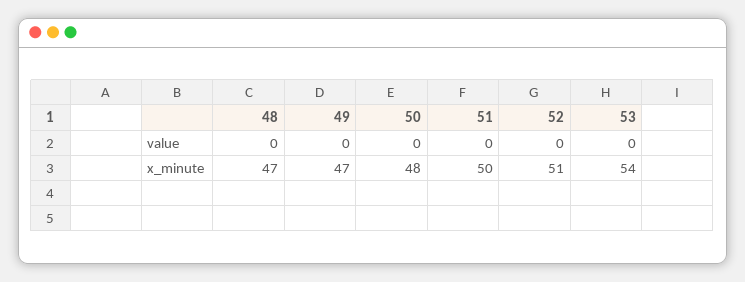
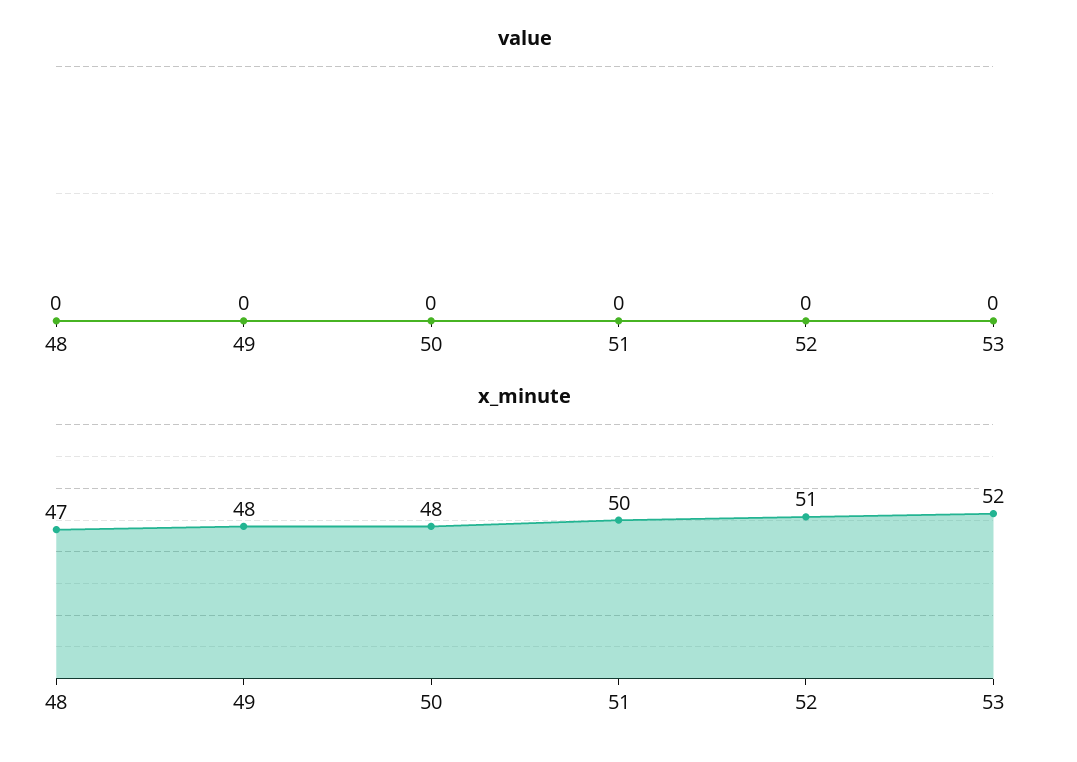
  {
    "value": {
      "48": 0,
      "49": 0,
      "50": 0,
      "51": 0,
      "52": 0,
      "53": 0
    },
    "x_minute": {
      "48": 47,
-     "49": 47,
+     "49": 48,
      "50": 48,
      "51": 50,
      "52": 51,
-     "53": 54
+     "53": 52
    }
  }

